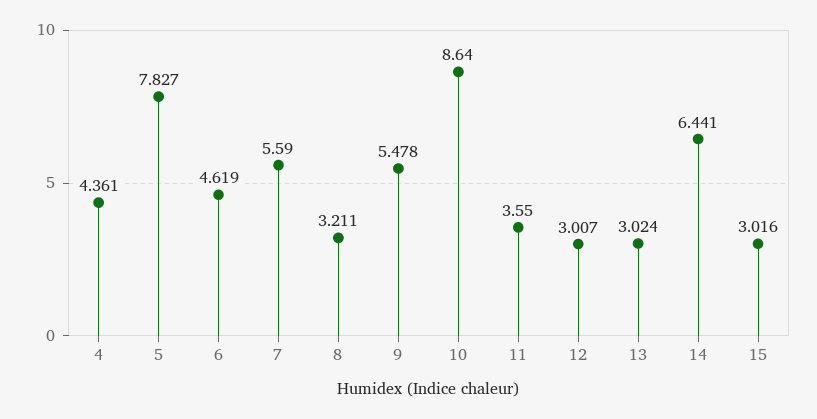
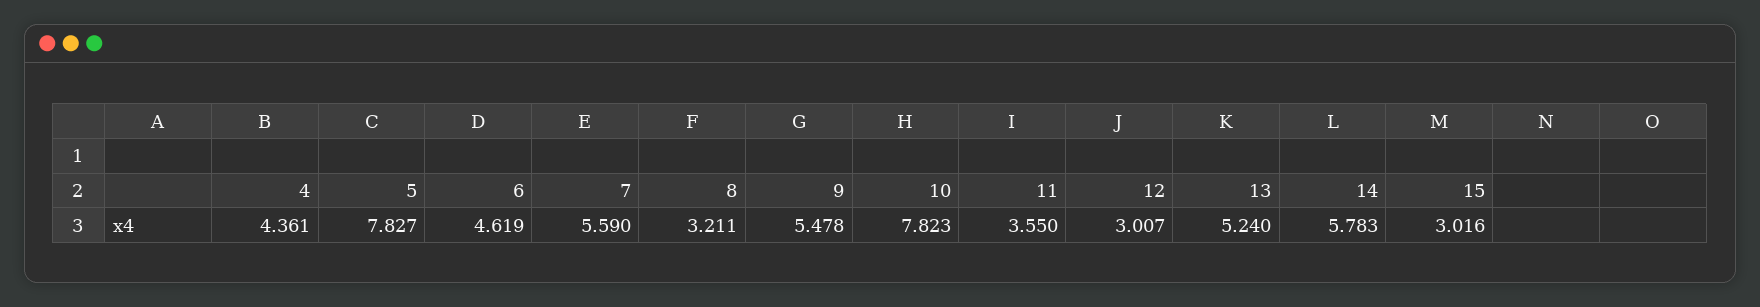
  {
    "4": 4.361,
    "5": 7.827,
    "6": 4.619,
    "7": 5.59,
    "8": 3.211,
    "9": 5.478,
-   "10": 8.64,
+   "10": 7.823,
    "11": 3.55,
    "12": 3.007,
-   "13": 3.024,
+   "13": 5.24,
-   "14": 6.441,
+   "14": 5.783,
    "15": 3.016
  }

